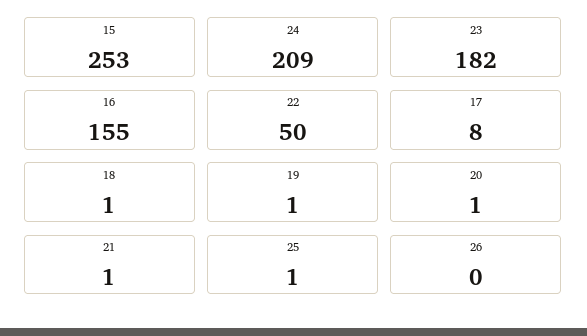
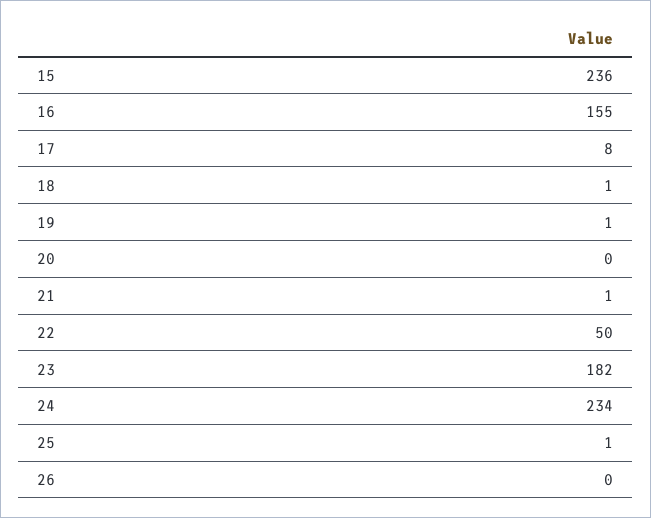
  {
-   "15": 253,
+   "15": 236,
-   "24": 209,
+   "24": 234,
    "23": 182,
    "16": 155,
    "22": 50,
    "17": 8,
    "18": 1,
    "19": 1,
-   "20": 1,
+   "20": 0,
    "21": 1,
    "25": 1,
    "26": 0
  }

